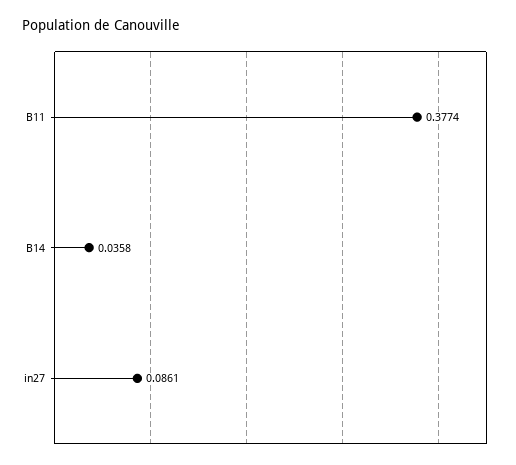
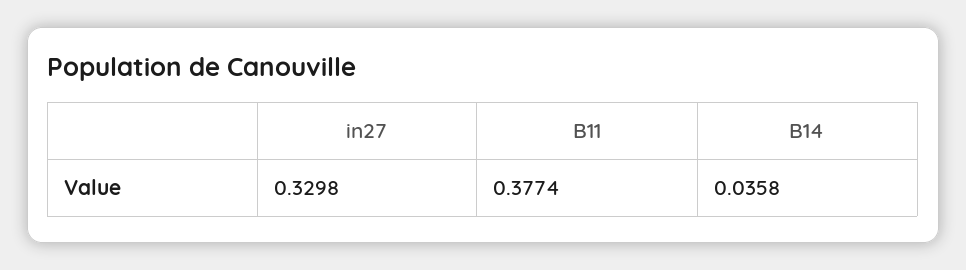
  {
    "B11": 0.3774,
    "B14": 0.0358,
-   "in27": 0.0861
+   "in27": 0.3298
  }

